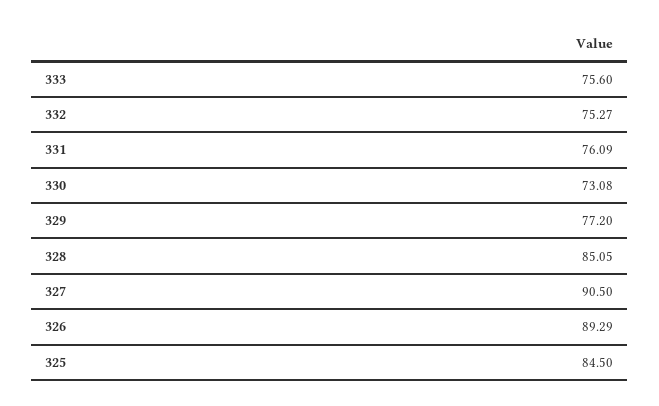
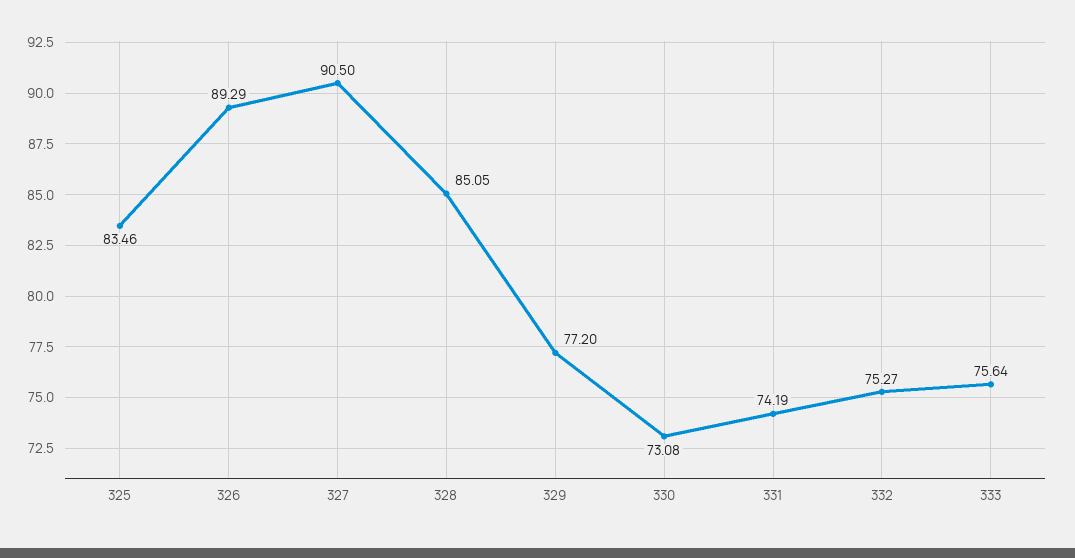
  {
-   "333": 75.6,
+   "333": 75.64,
    "332": 75.27,
-   "331": 76.09,
+   "331": 74.19,
    "330": 73.08,
    "329": 77.2,
    "328": 85.05,
    "327": 90.5,
    "326": 89.29,
-   "325": 84.5
+   "325": 83.46
  }

